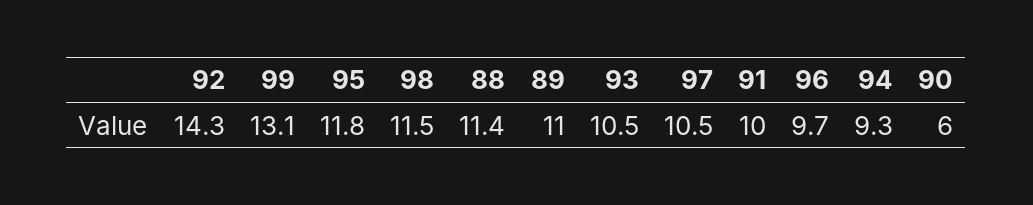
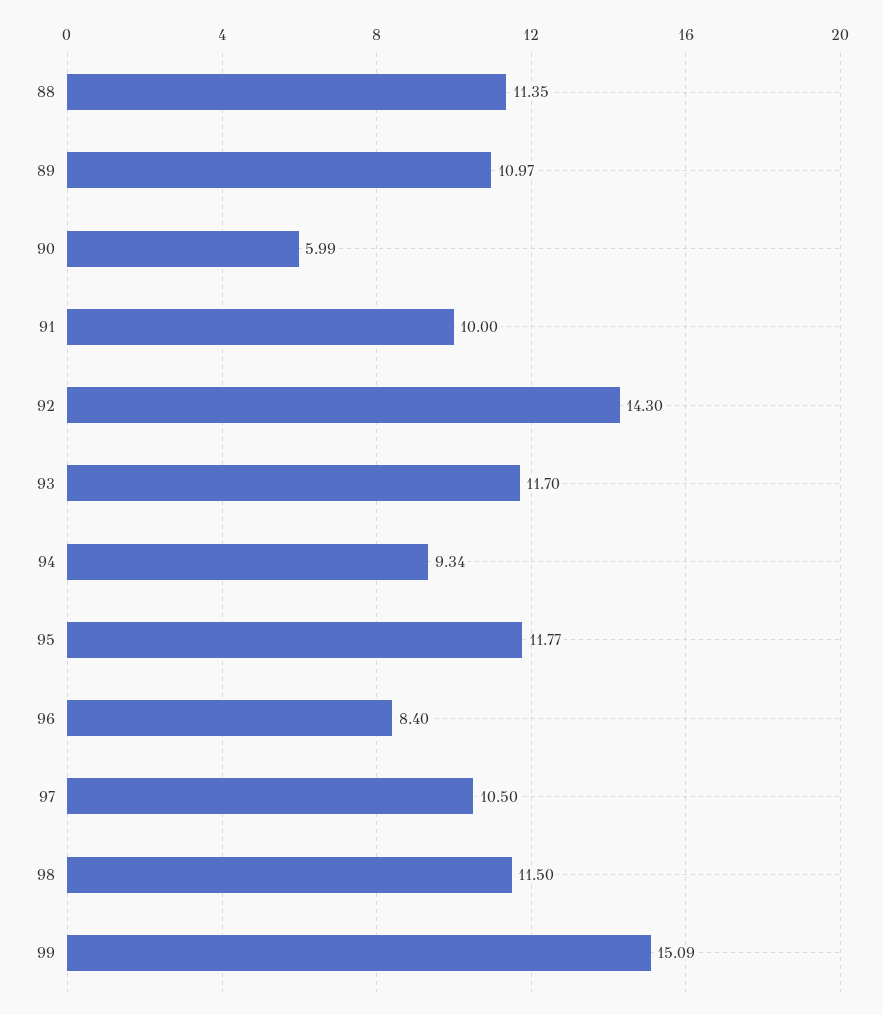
  {
    "92": 14.3,
-   "99": 13.1,
+   "99": 15.09,
    "95": 11.77,
    "98": 11.5,
    "88": 11.35,
    "89": 10.97,
-   "93": 10.5,
+   "93": 11.7,
    "97": 10.5,
    "91": 10,
-   "96": 9.7,
+   "96": 8.4,
    "94": 9.34,
    "90": 5.99
  }

